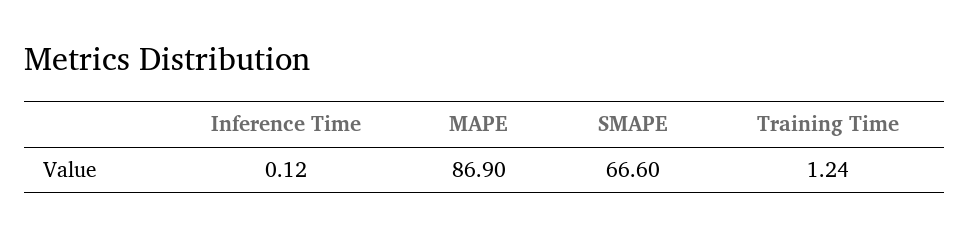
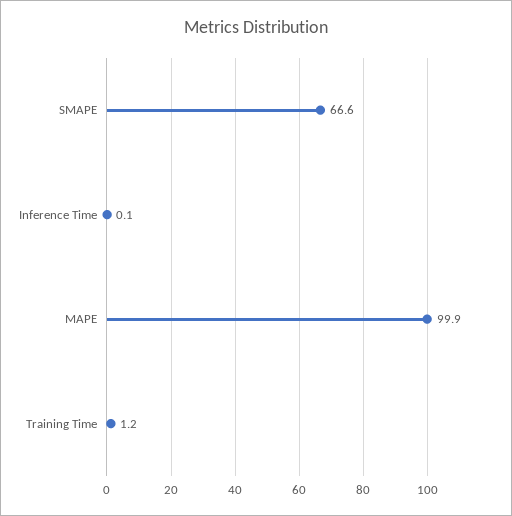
  {
    "Inference Time": 0.12,
-   "MAPE": 86.9,
+   "MAPE": 99.9,
    "SMAPE": 66.6,
    "Training Time": 1.24
  }

